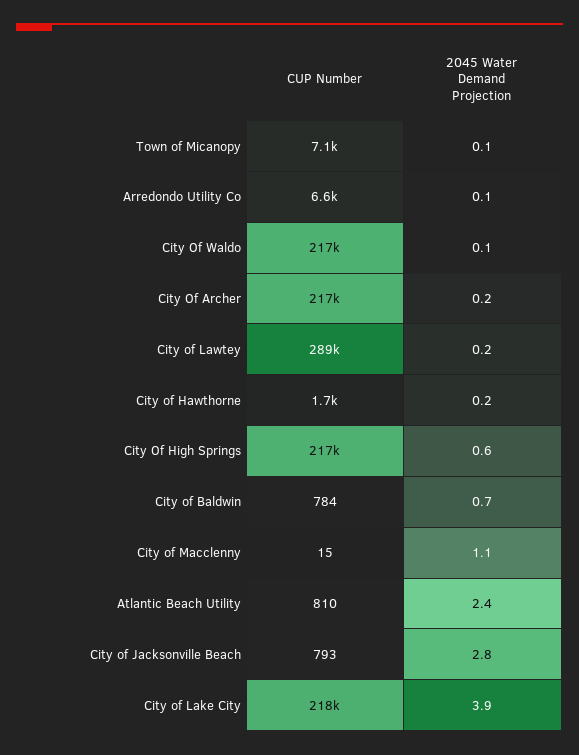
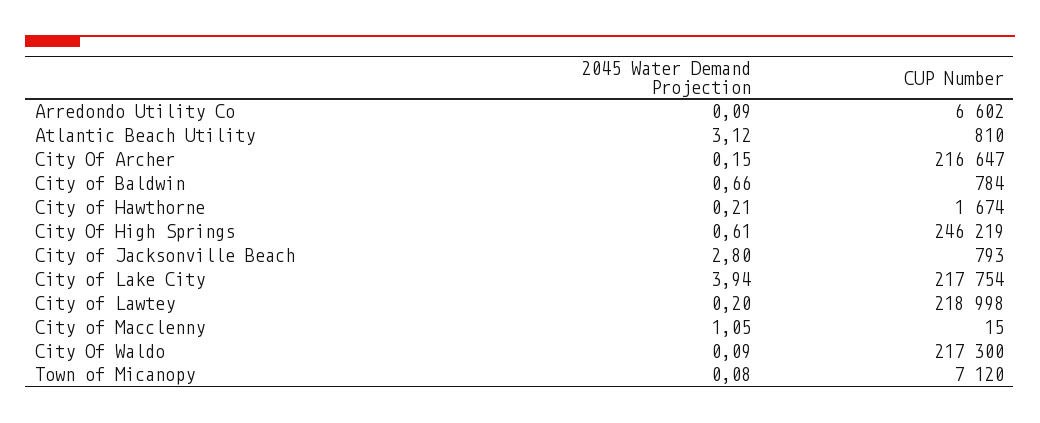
  {
    "CUP Number": {
      "Town of Micanopy": 7120,
      "Arredondo Utility Co": 6602,
      "City Of Waldo": 217300,
      "City Of Archer": 216647,
-     "City of Lawtey": 289000,
+     "City of Lawtey": 218998,
      "City of Hawthorne": 1674,
-     "City Of High Springs": 217000,
+     "City Of High Springs": 246219,
      "City of Baldwin": 784,
      "City of Macclenny": 15,
      "Atlantic Beach Utility": 810,
      "City of Jacksonville Beach": 793,
      "City of Lake City": 217754
    },
    "2045 Water Demand Projection": {
      "Town of Micanopy": 0.08,
      "Arredondo Utility Co": 0.09,
      "City Of Waldo": 0.09,
      "City Of Archer": 0.15,
      "City of Lawtey": 0.2,
      "City of Hawthorne": 0.21,
      "City Of High Springs": 0.61,
      "City of Baldwin": 0.66,
      "City of Macclenny": 1.05,
-     "Atlantic Beach Utility": 2.4,
+     "Atlantic Beach Utility": 3.12,
      "City of Jacksonville Beach": 2.8,
      "City of Lake City": 3.94
    }
  }

